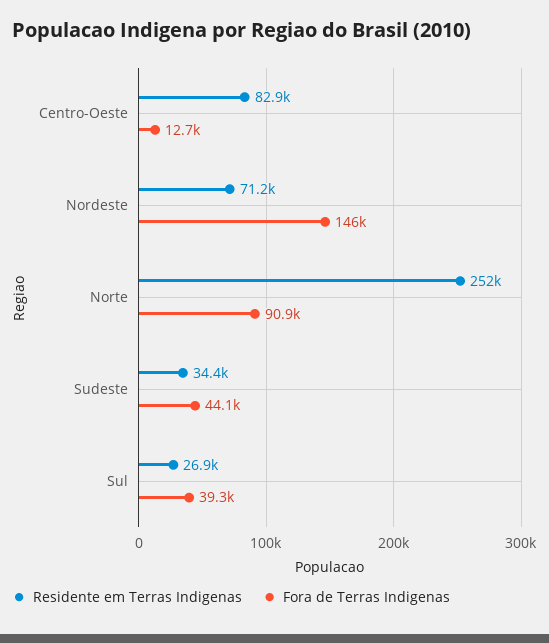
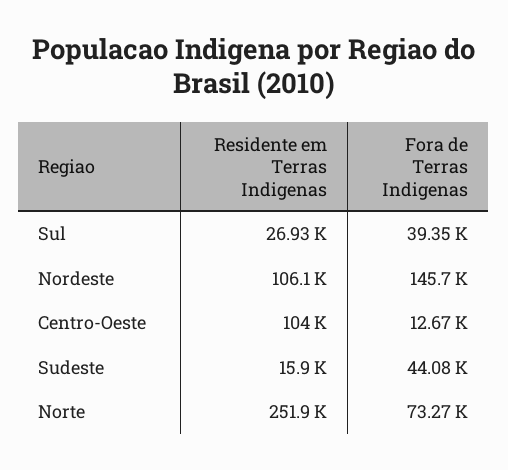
  {
    "Residente em Terras Indigenas": {
-     "Centro-Oeste": 82900,
+     "Centro-Oeste": 104000,
-     "Nordeste": 71200,
+     "Nordeste": 106100,
      "Norte": 251900,
-     "Sudeste": 34400,
+     "Sudeste": 15900,
      "Sul": 26930
    },
    "Fora de Terras Indigenas": {
      "Centro-Oeste": 12670,
      "Nordeste": 145700,
-     "Norte": 90900,
+     "Norte": 73270,
      "Sudeste": 44080,
      "Sul": 39350
    }
  }

